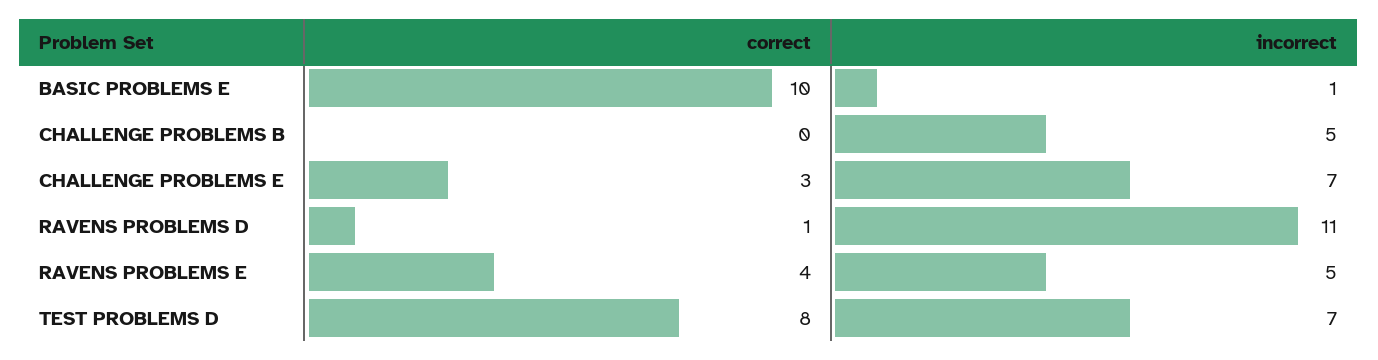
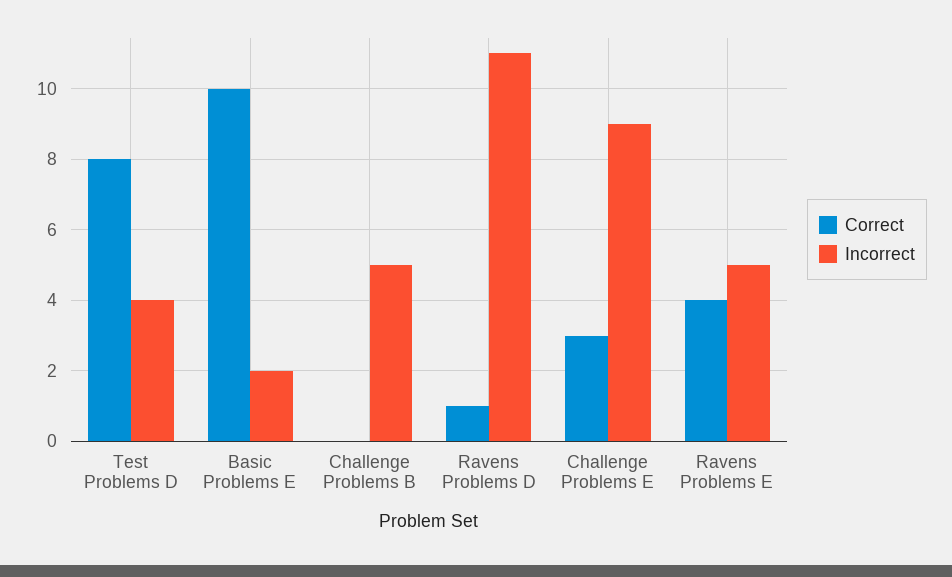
  {
    "correct": {
      "BASIC PROBLEMS E": 10,
      "CHALLENGE PROBLEMS B": 0,
      "CHALLENGE PROBLEMS E": 3,
      "RAVENS PROBLEMS D": 1,
      "RAVENS PROBLEMS E": 4,
      "TEST PROBLEMS D": 8
    },
    "incorrect": {
-     "BASIC PROBLEMS E": 1,
+     "BASIC PROBLEMS E": 2,
      "CHALLENGE PROBLEMS B": 5,
-     "CHALLENGE PROBLEMS E": 7,
+     "CHALLENGE PROBLEMS E": 9,
      "RAVENS PROBLEMS D": 11,
      "RAVENS PROBLEMS E": 5,
-     "TEST PROBLEMS D": 7
+     "TEST PROBLEMS D": 4
    }
  }

